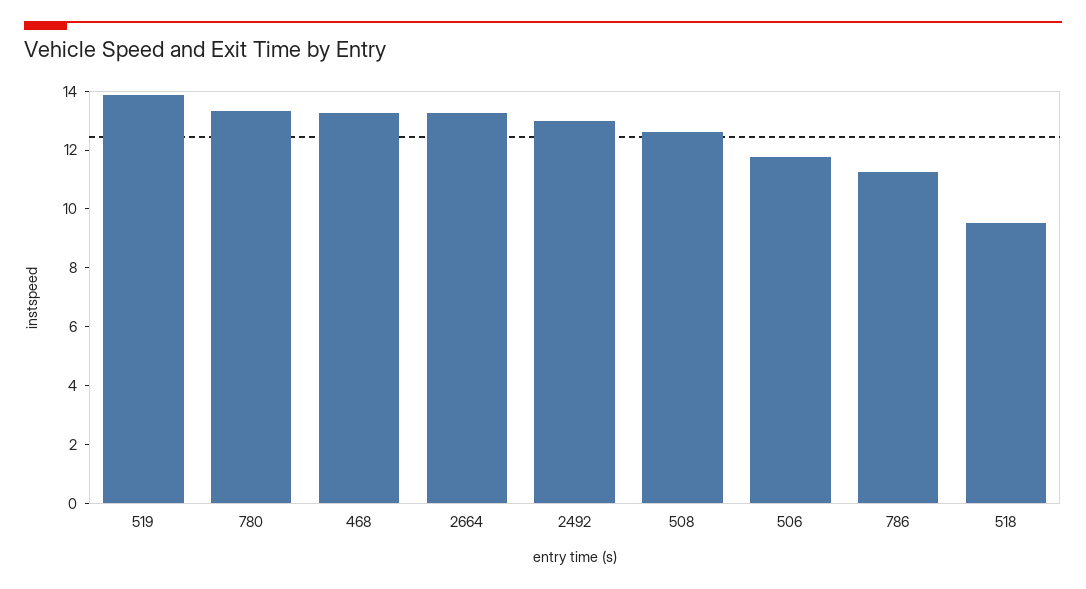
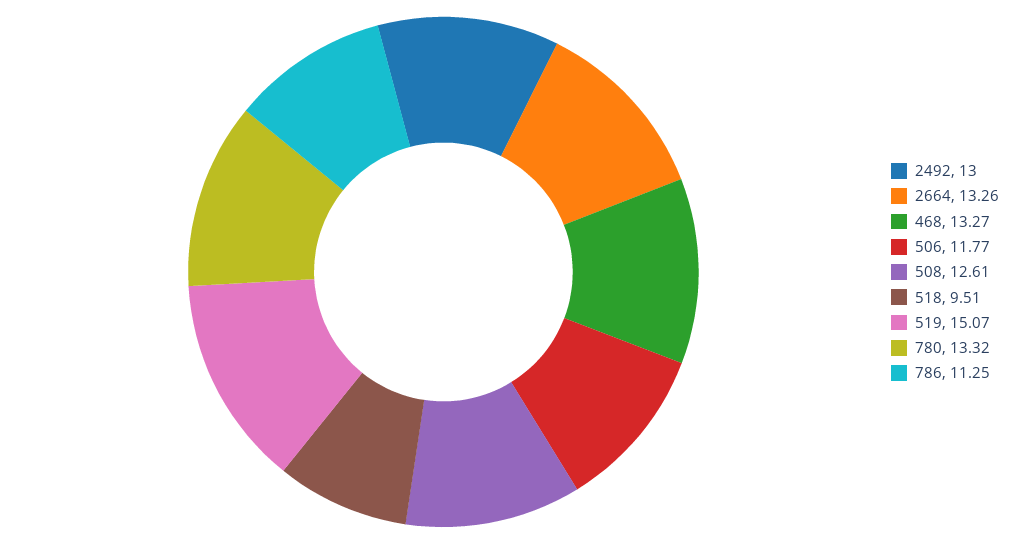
  {
-   "519": 14,
+   "519": 15.07,
    "780": 13.32,
    "468": 13.27,
    "2664": 13.26,
    "2492": 13,
    "508": 12.61,
    "506": 11.77,
    "786": 11.25,
    "518": 9.51
  }

